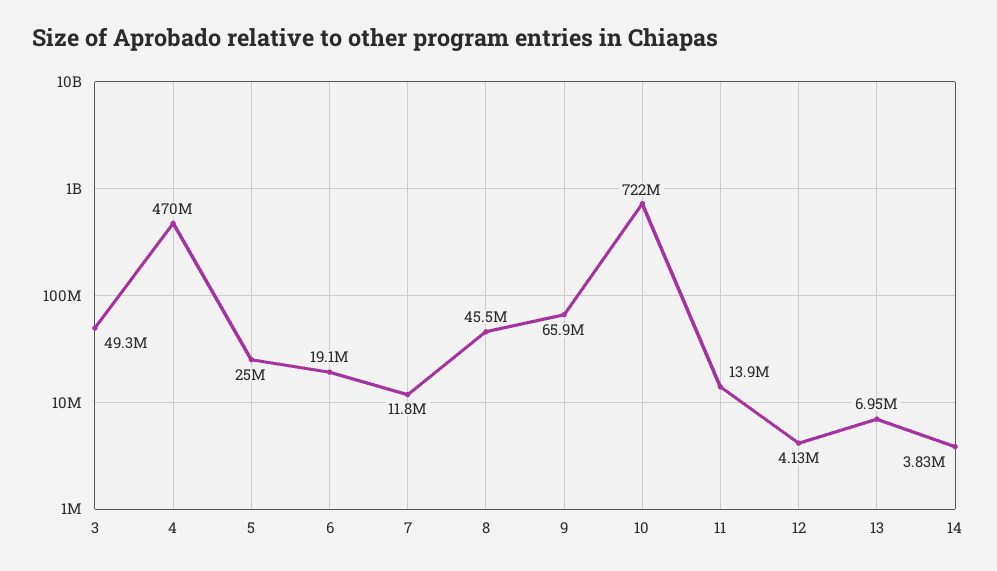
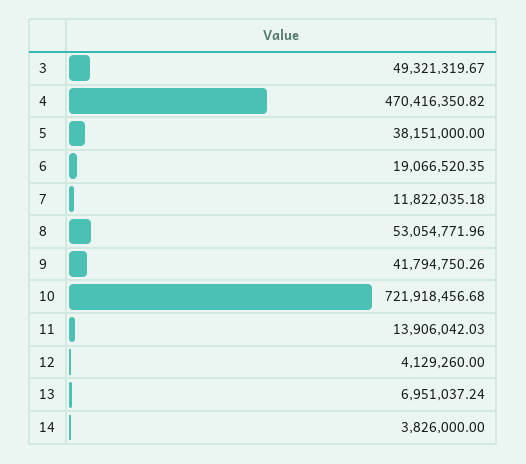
  {
    "3": 49321319.67,
    "4": 470416350.82,
-   "5": 25000000,
+   "5": 38151000,
    "6": 19066520.35,
    "7": 11822035.18,
-   "8": 45500000,
+   "8": 53054771.96,
-   "9": 65900000,
+   "9": 41794750.26,
    "10": 721918456.68,
    "11": 13906042.03,
    "12": 4129260,
    "13": 6951037.24,
    "14": 3826000
  }

